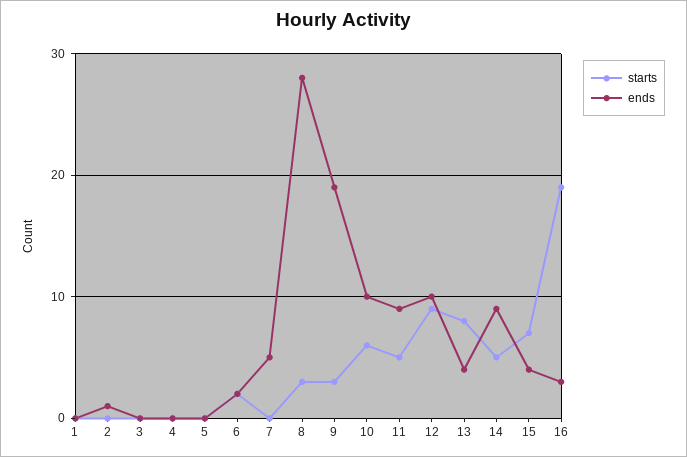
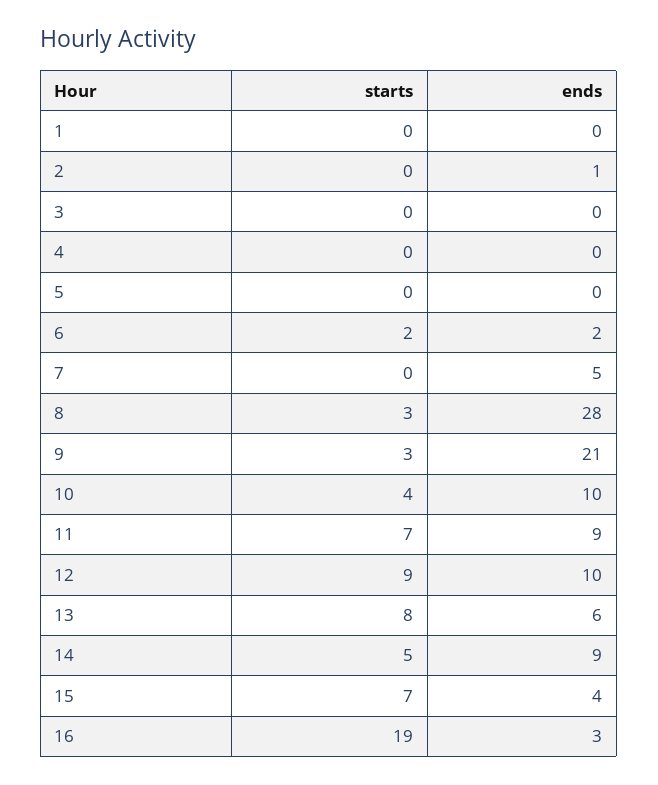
  {
    "starts": {
      "1": 0,
      "2": 0,
      "3": 0,
      "4": 0,
      "5": 0,
      "6": 2,
      "7": 0,
      "8": 3,
      "9": 3,
-     "10": 6,
+     "10": 4,
-     "11": 5,
+     "11": 7,
      "12": 9,
      "13": 8,
      "14": 5,
      "15": 7,
      "16": 19
    },
    "ends": {
      "1": 0,
      "2": 1,
      "3": 0,
      "4": 0,
      "5": 0,
      "6": 2,
      "7": 5,
      "8": 28,
-     "9": 19,
+     "9": 21,
      "10": 10,
      "11": 9,
      "12": 10,
-     "13": 4,
+     "13": 6,
      "14": 9,
      "15": 4,
      "16": 3
    }
  }

